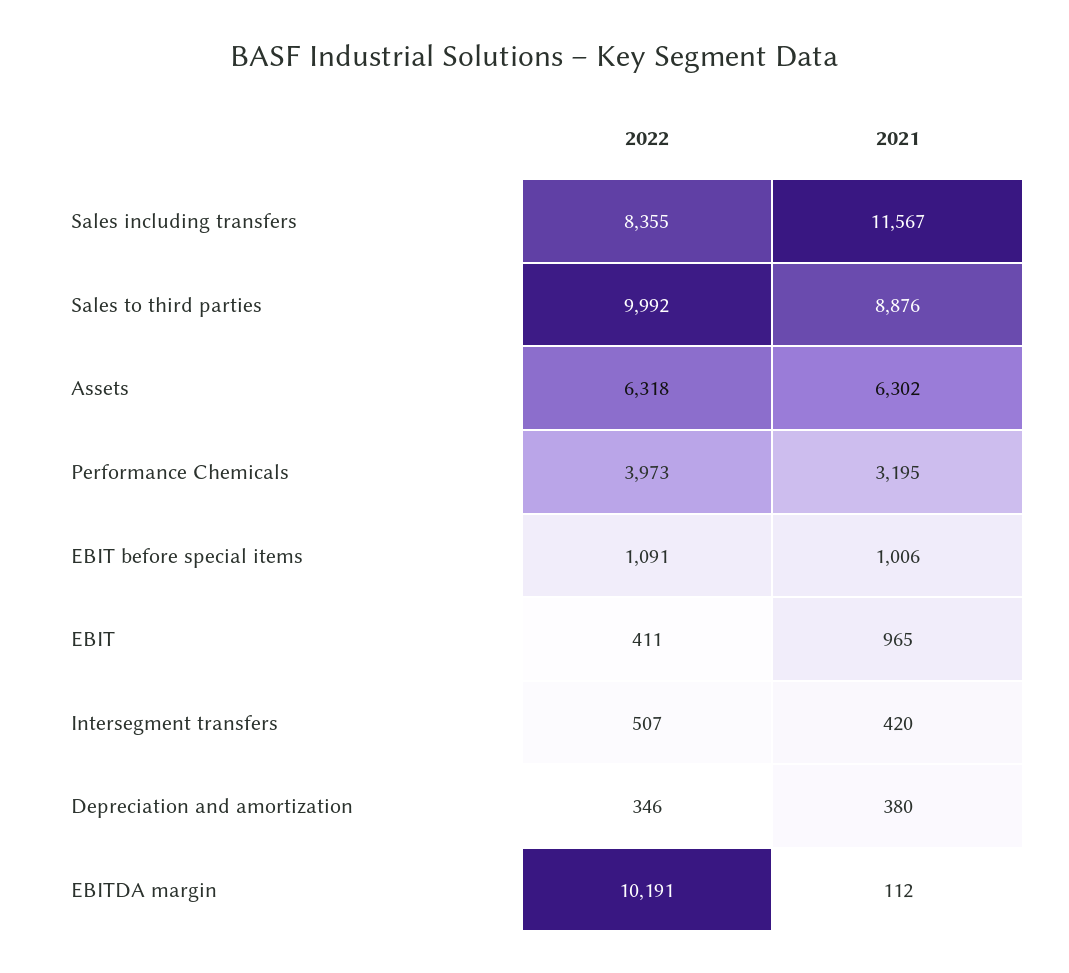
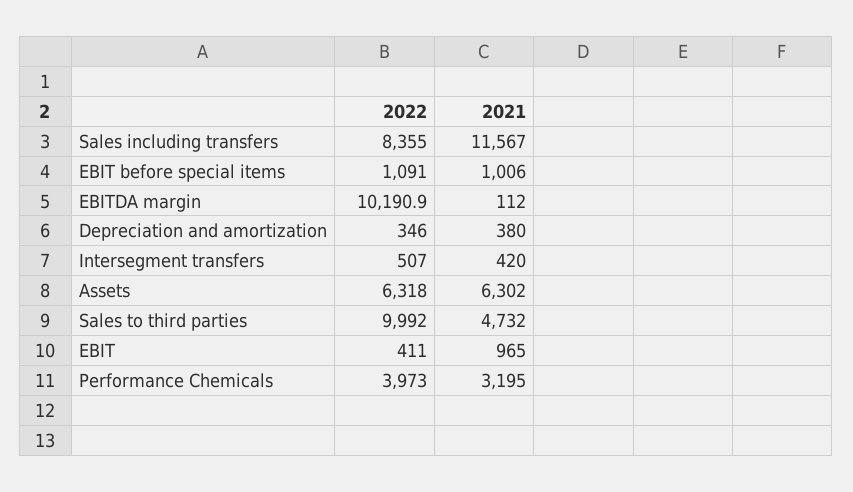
  {
    "2022": {
      "Sales including transfers": 8355,
      "Sales to third parties": 9992,
      "Assets": 6318,
      "Performance Chemicals": 3973,
      "EBIT before special items": 1091,
      "EBIT": 411,
      "Intersegment transfers": 507,
      "Depreciation and amortization": 346,
      "EBITDA margin": 10190.9
    },
    "2021": {
      "Sales including transfers": 11567,
-     "Sales to third parties": 8876,
+     "Sales to third parties": 4732,
      "Assets": 6302,
      "Performance Chemicals": 3195,
      "EBIT before special items": 1006,
      "EBIT": 965,
      "Intersegment transfers": 420,
      "Depreciation and amortization": 380,
      "EBITDA margin": 112
    }
  }

